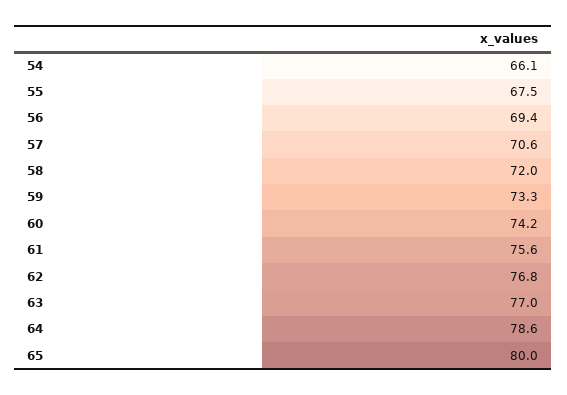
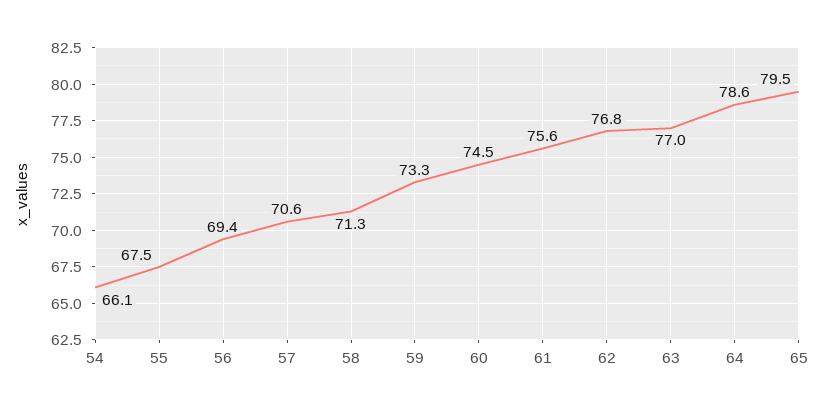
  {
    "54": 66.1,
    "55": 67.5,
    "56": 69.4,
    "57": 70.6,
-   "58": 72,
+   "58": 71.3,
    "59": 73.3,
-   "60": 74.2,
+   "60": 74.5,
    "61": 75.6,
    "62": 76.8,
    "63": 77,
    "64": 78.6,
-   "65": 80
+   "65": 79.5
  }

